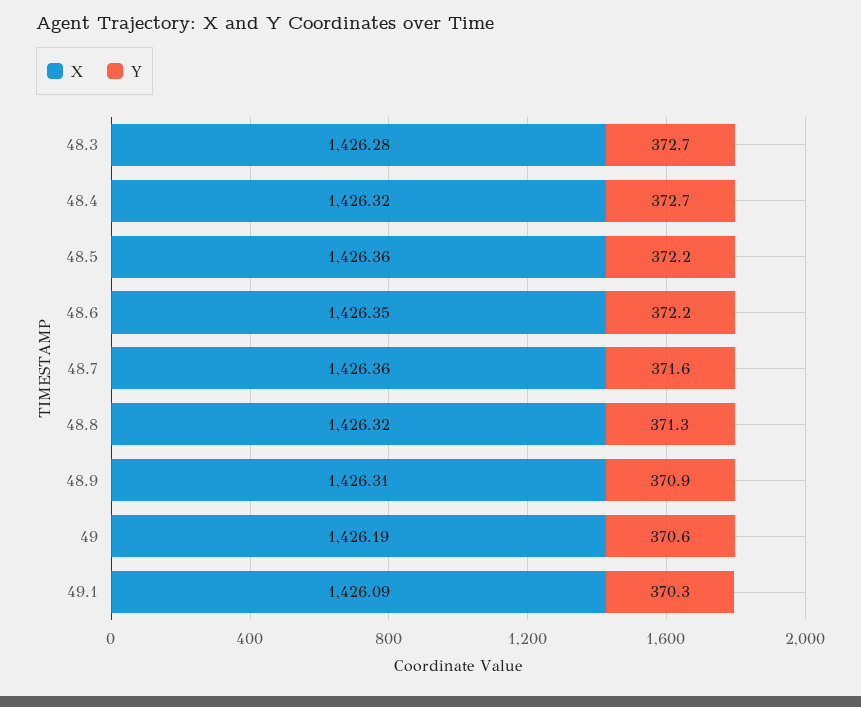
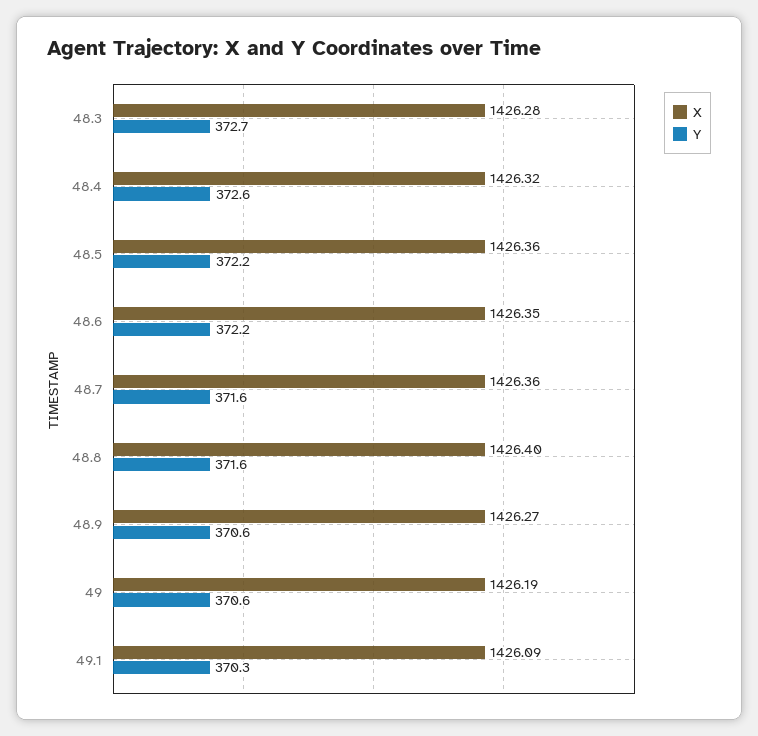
  {
    "X": {
      "48.3": 1426.28,
      "48.4": 1426.32,
      "48.5": 1426.36,
      "48.6": 1426.35,
      "48.7": 1426.36,
-     "48.8": 1426.32,
+     "48.8": 1426.4,
-     "48.9": 1426.31,
+     "48.9": 1426.27,
      "49": 1426.19,
      "49.1": 1426.09
    },
    "Y": {
      "48.3": 372.7,
-     "48.4": 372.7,
+     "48.4": 372.6,
      "48.5": 372.2,
      "48.6": 372.2,
      "48.7": 371.6,
-     "48.8": 371.3,
+     "48.8": 371.6,
-     "48.9": 370.9,
+     "48.9": 370.6,
      "49": 370.6,
      "49.1": 370.3
    }
  }

